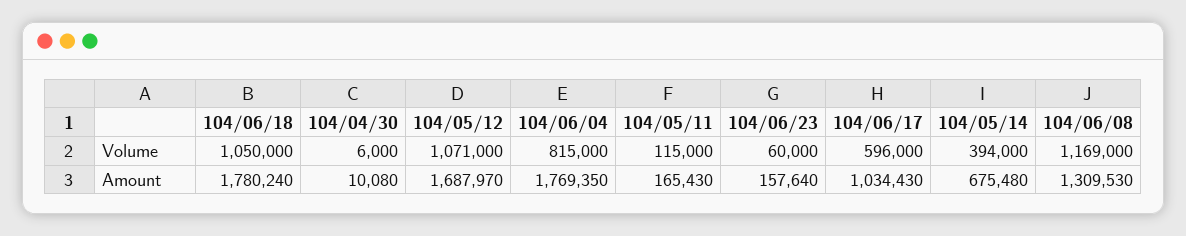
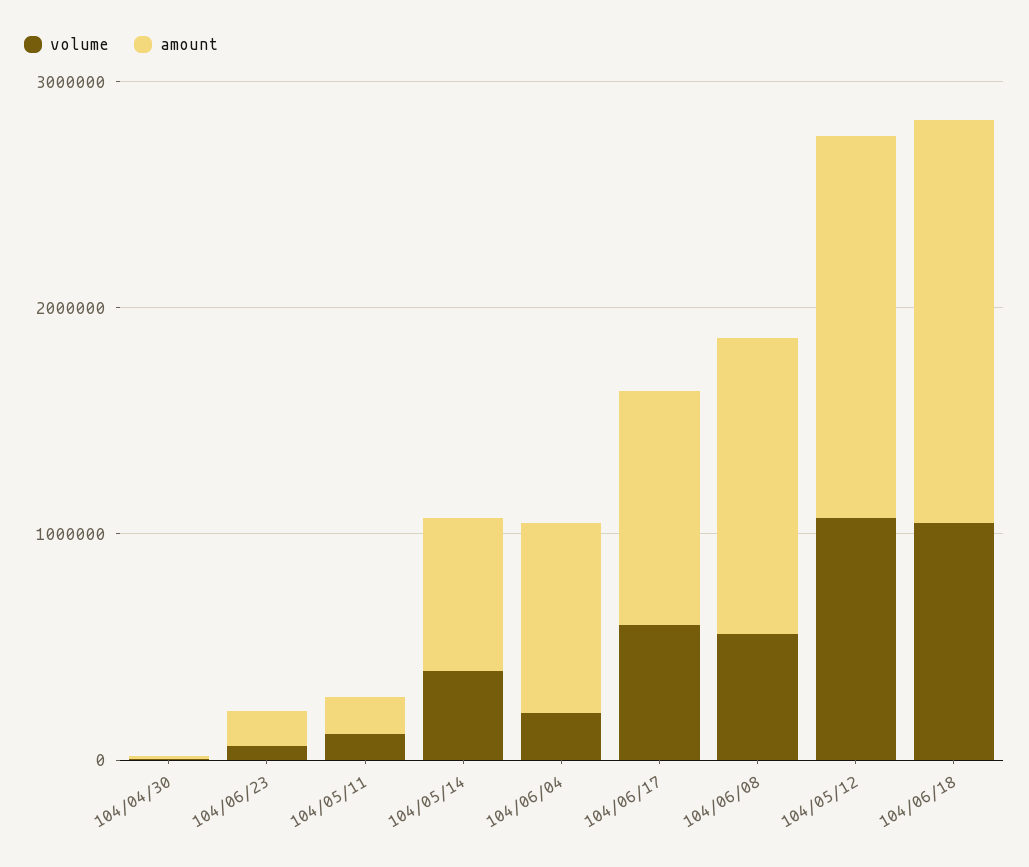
  {
    "Volume": {
      "104/06/18": 1050000,
      "104/04/30": 6000,
      "104/05/12": 1071000,
-     "104/06/04": 815000,
+     "104/06/04": 200000,
      "104/05/11": 115000,
      "104/06/23": 60000,
      "104/06/17": 596000,
      "104/05/14": 394000,
-     "104/06/08": 1169000
+     "104/06/08": 600000
    },
    "Amount": {
      "104/06/18": 1780240,
      "104/04/30": 10080,
      "104/05/12": 1687970,
-     "104/06/04": 1769350,
+     "104/06/04": 800000,
      "104/05/11": 165430,
      "104/06/23": 157640,
      "104/06/17": 1034430,
      "104/05/14": 675480,
      "104/06/08": 1309530
    }
  }

